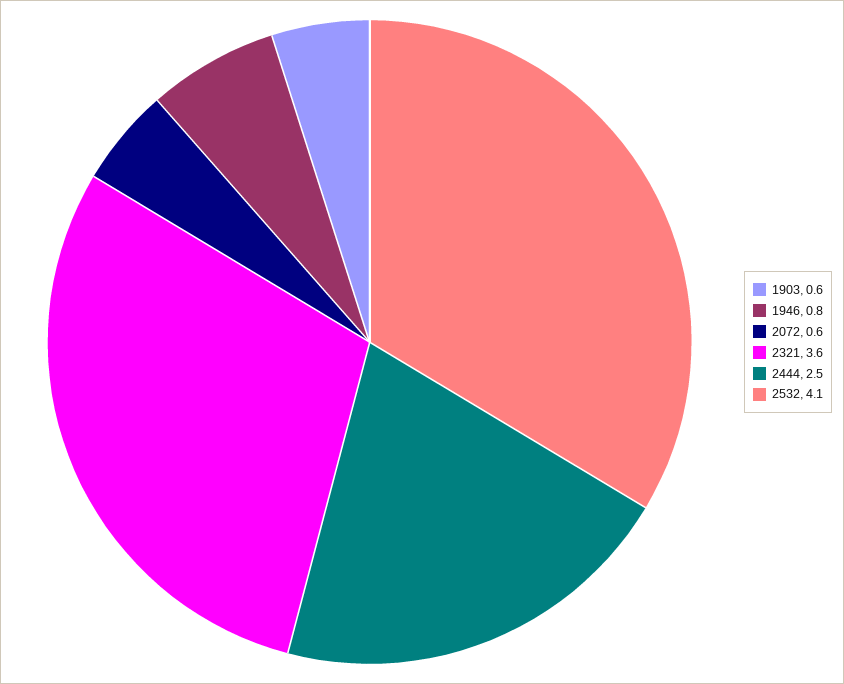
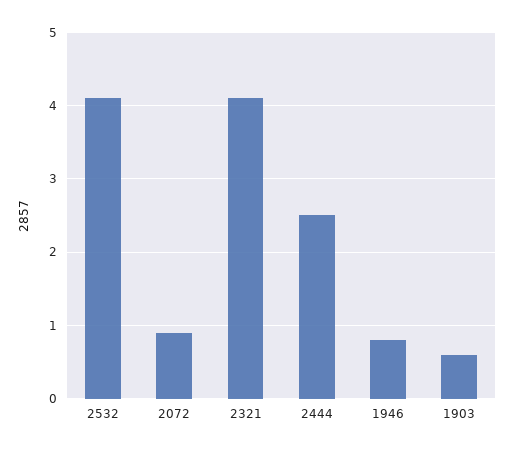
  {
    "1903": 0.6,
    "1946": 0.8,
-   "2072": 0.6,
+   "2072": 0.9,
-   "2321": 3.6,
+   "2321": 4.1,
    "2444": 2.5,
    "2532": 4.1
  }

